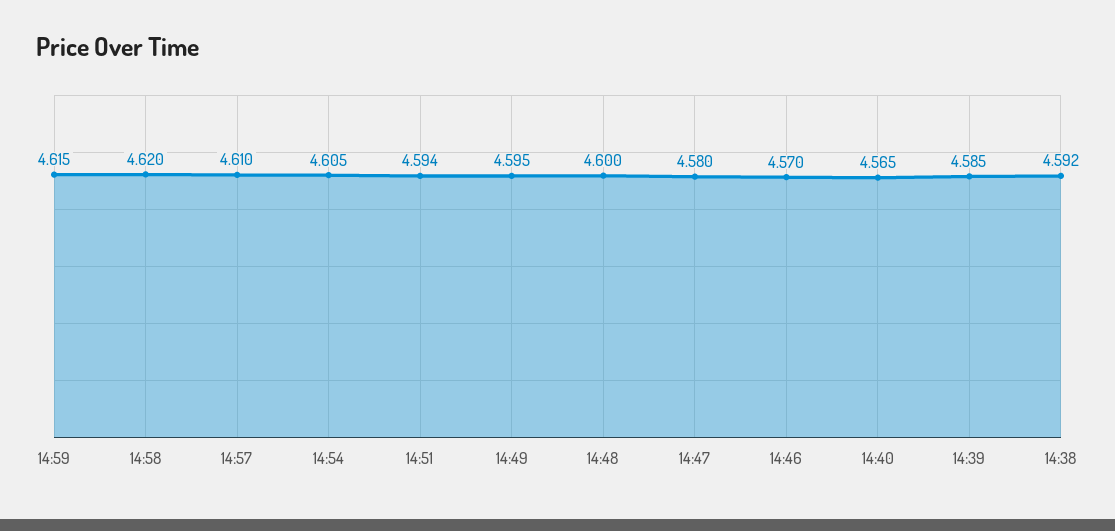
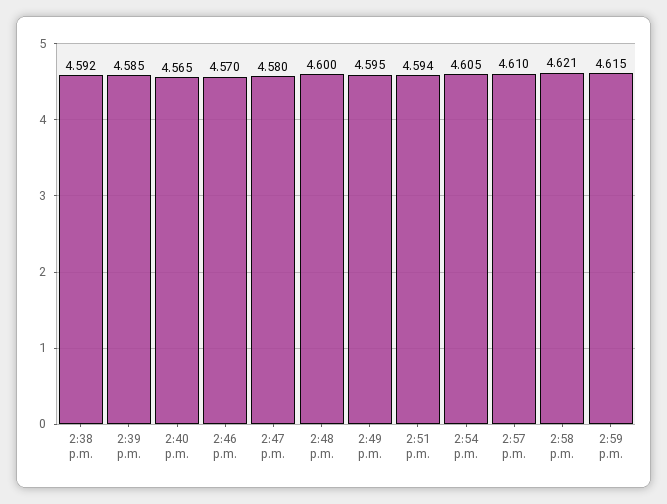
  {
    "14:59": 4.615,
-   "14:58": 4.62,
+   "14:58": 4.621,
    "14:57": 4.61,
    "14:54": 4.605,
    "14:51": 4.594,
    "14:49": 4.595,
    "14:48": 4.6,
    "14:47": 4.58,
    "14:46": 4.57,
    "14:40": 4.565,
    "14:39": 4.585,
    "14:38": 4.592
  }

